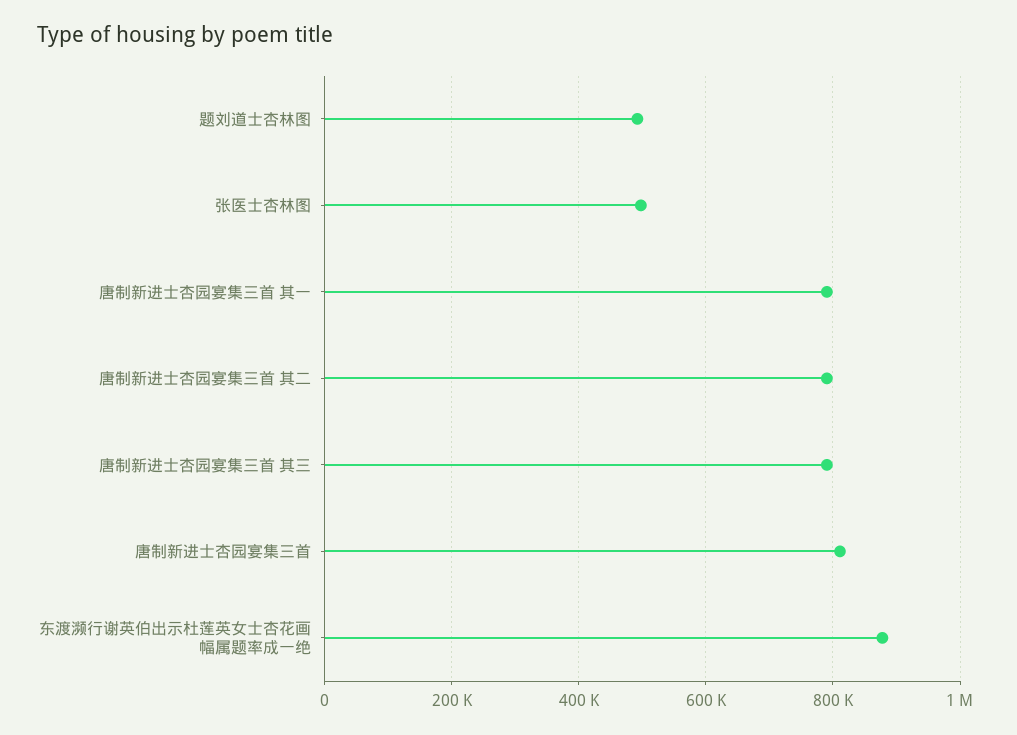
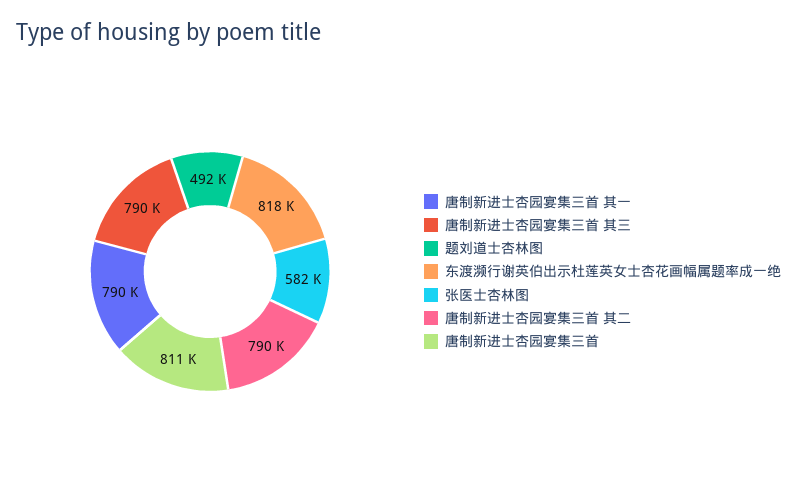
  {
    "题刘道士杏林图": 492000,
-   "张医士杏林图": 500000,
+   "张医士杏林图": 582000,
    "唐制新进士杏园宴集三首 其一": 790000,
    "唐制新进士杏园宴集三首 其二": 790000,
    "唐制新进士杏园宴集三首 其三": 790000,
    "唐制新进士杏园宴集三首": 811000,
-   "东渡濒行谢英伯出示杜莲英女士杏花画幅属题率成一绝": 880000
+   "东渡濒行谢英伯出示杜莲英女士杏花画幅属题率成一绝": 818000
  }

